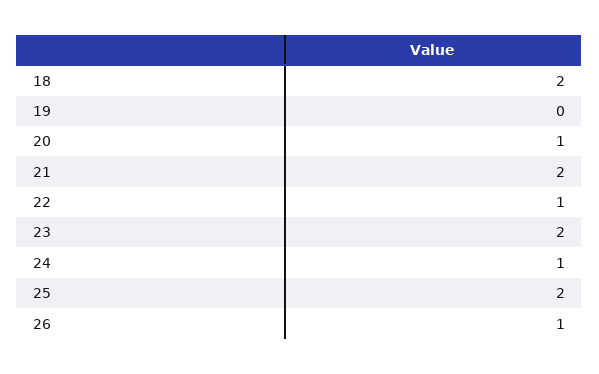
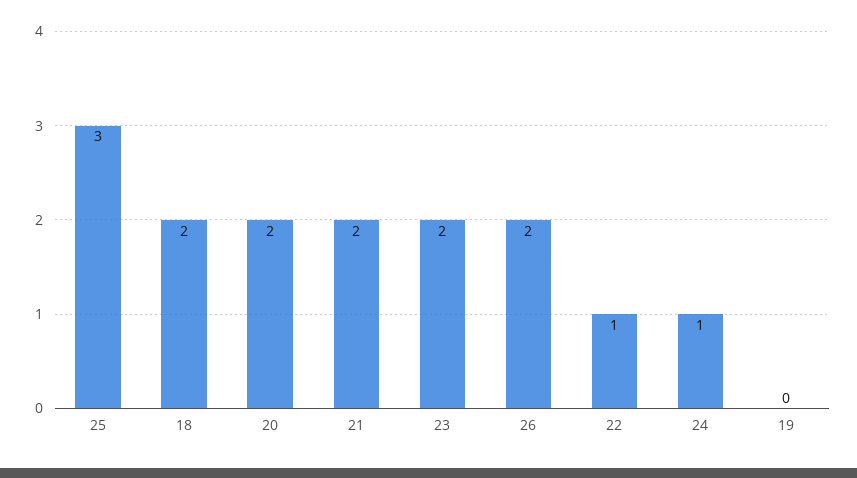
  {
    "18": 2,
    "19": 0,
-   "20": 1,
+   "20": 2,
    "21": 2,
    "22": 1,
    "23": 2,
    "24": 1,
-   "25": 2,
+   "25": 3,
-   "26": 1
+   "26": 2
  }

